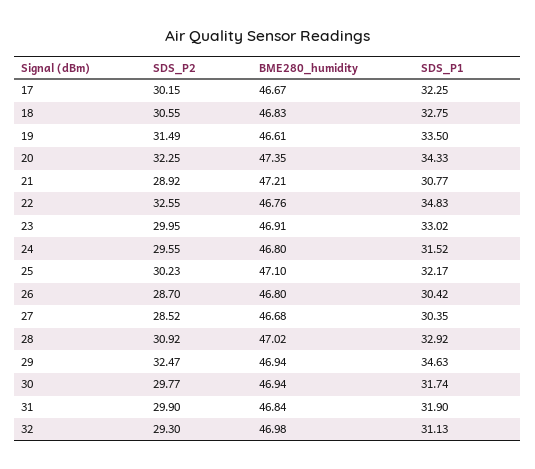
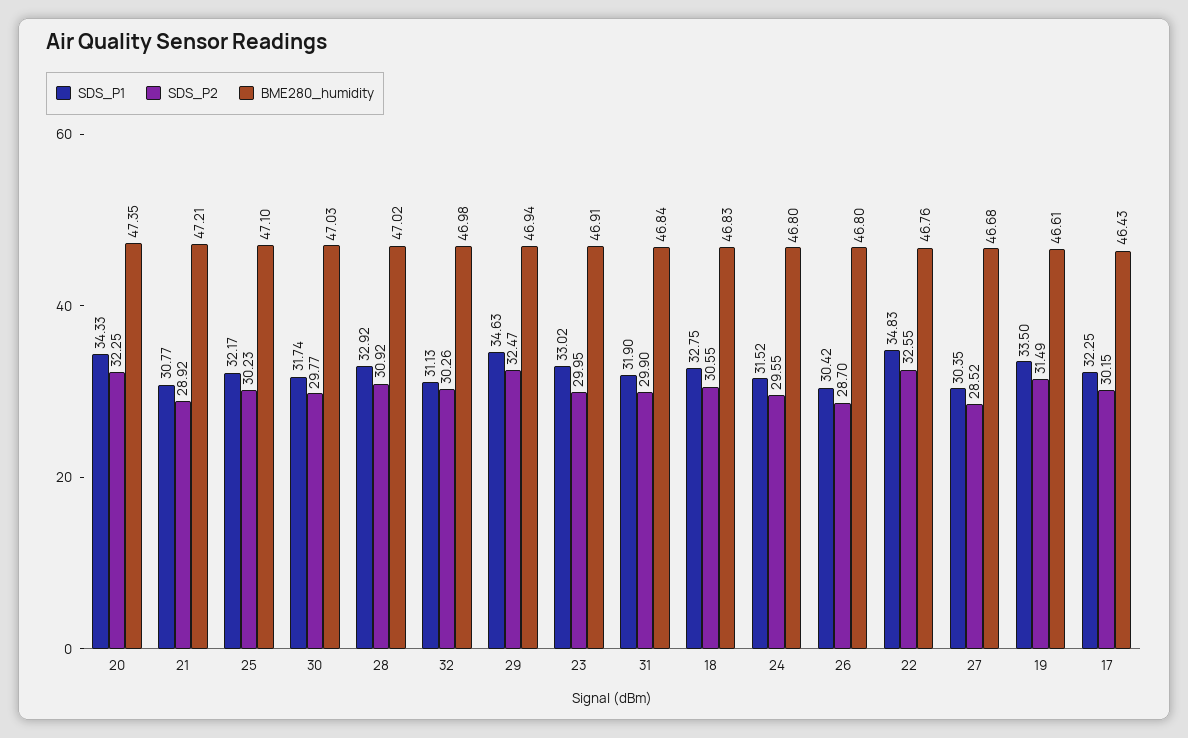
  {
    "SDS_P2": {
      "17": 30.15,
      "18": 30.55,
      "19": 31.49,
      "20": 32.25,
      "21": 28.92,
      "22": 32.55,
      "23": 29.95,
      "24": 29.55,
      "25": 30.23,
      "26": 28.7,
      "27": 28.52,
      "28": 30.92,
      "29": 32.47,
      "30": 29.77,
      "31": 29.9,
-     "32": 29.3
+     "32": 30.26
    },
    "BME280_humidity": {
-     "17": 46.67,
+     "17": 46.43,
      "18": 46.83,
      "19": 46.61,
      "20": 47.35,
      "21": 47.21,
      "22": 46.76,
      "23": 46.91,
      "24": 46.8,
      "25": 47.1,
      "26": 46.8,
      "27": 46.68,
      "28": 47.02,
      "29": 46.94,
-     "30": 46.94,
+     "30": 47.03,
      "31": 46.84,
      "32": 46.98
    },
    "SDS_P1": {
      "17": 32.25,
      "18": 32.75,
      "19": 33.5,
      "20": 34.33,
      "21": 30.77,
      "22": 34.83,
      "23": 33.02,
      "24": 31.52,
      "25": 32.17,
      "26": 30.42,
      "27": 30.35,
      "28": 32.92,
      "29": 34.63,
      "30": 31.74,
      "31": 31.9,
      "32": 31.13
    }
  }

